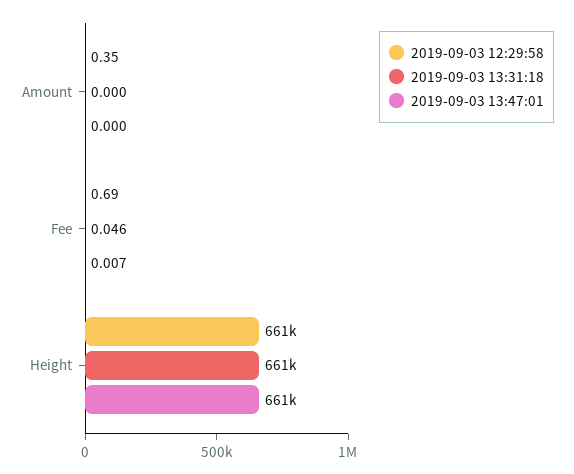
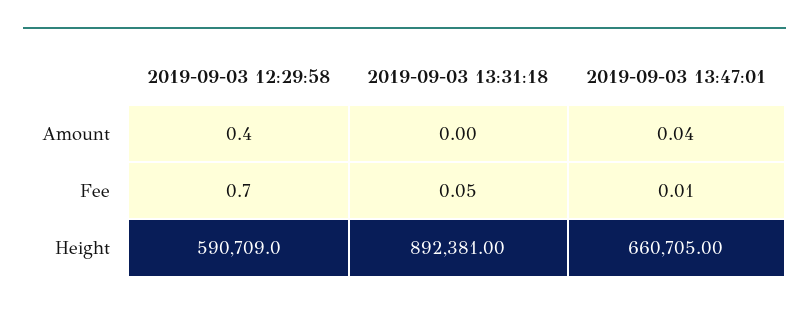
  {
    "2019-09-03 12:29:58": {
      "Amount": 0.35,
      "Fee": 0.69,
-     "Height": 661000
+     "Height": 590709
    },
    "2019-09-03 13:31:18": {
      "Amount": 0,
      "Fee": 0.046,
-     "Height": 661000
+     "Height": 892381
    },
    "2019-09-03 13:47:01": {
-     "Amount": 0,
+     "Amount": 0.04,
      "Fee": 0.007,
      "Height": 660705
    }
  }

